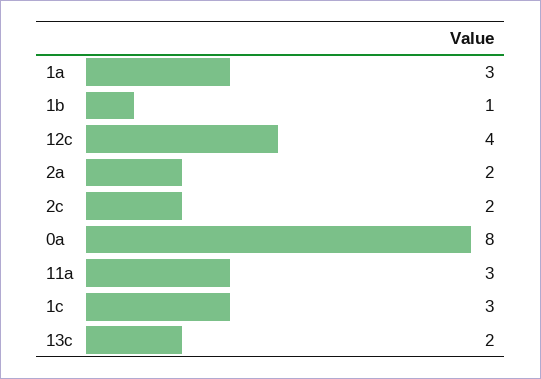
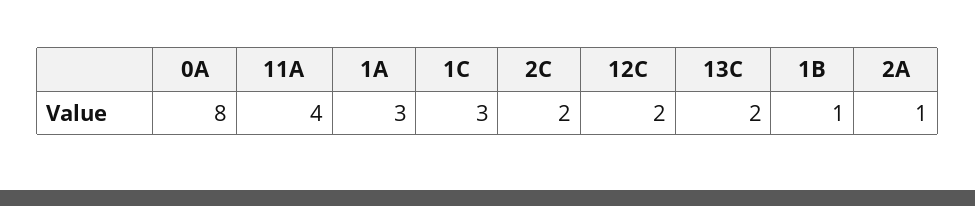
  {
    "1a": 3,
    "1b": 1,
-   "12c": 4,
+   "12c": 2,
-   "2a": 2,
+   "2a": 1,
    "2c": 2,
    "0a": 8,
-   "11a": 3,
+   "11a": 4,
    "1c": 3,
    "13c": 2
  }

